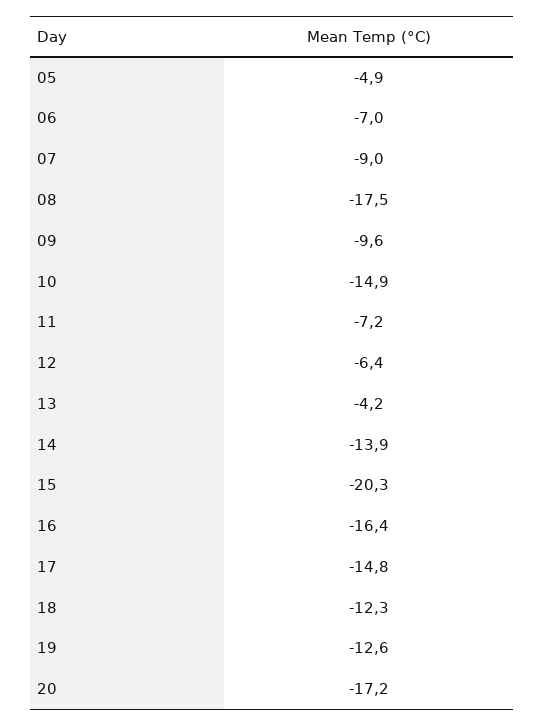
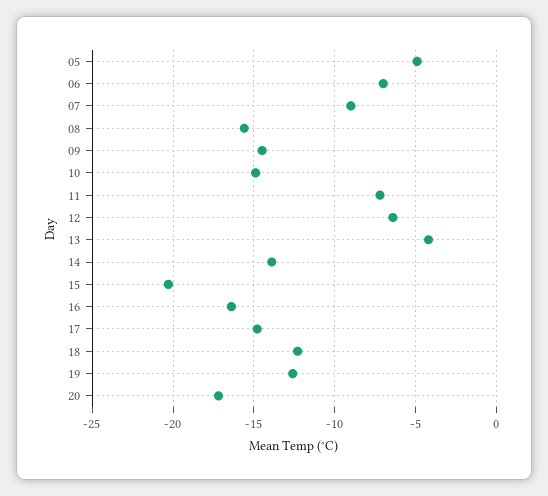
  {
    "05": -4.9,
    "06": -7,
    "07": -9,
-   "08": -17.5,
+   "08": -15.5,
-   "09": -9.6,
+   "09": -14.5,
    "10": -14.9,
    "11": -7.2,
    "12": -6.4,
    "13": -4.2,
    "14": -13.9,
    "15": -20.3,
    "16": -16.4,
    "17": -14.8,
    "18": -12.3,
    "19": -12.6,
    "20": -17.2
  }

